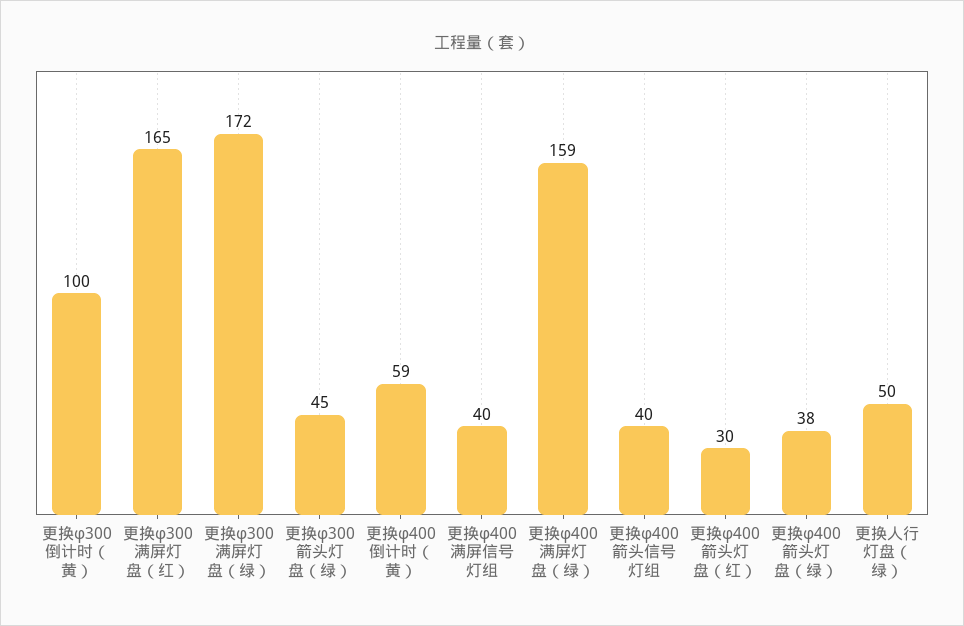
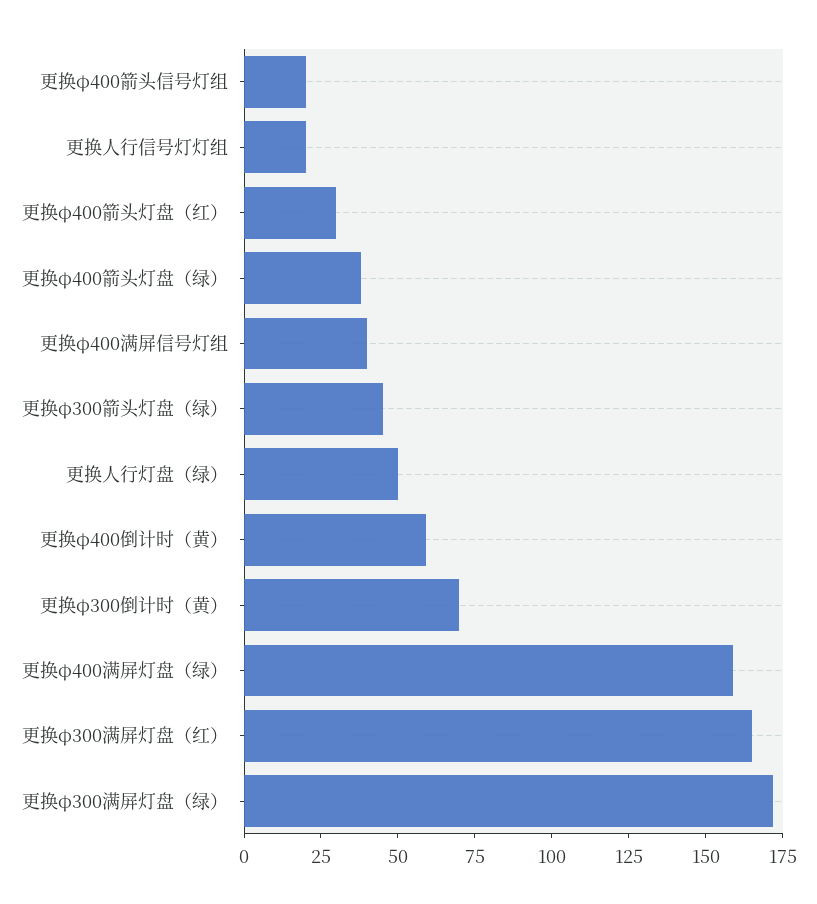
  {
-   "更换φ300倒计时（黄）": 100,
+   "更换φ300倒计时（黄）": 70,
    "更换φ300满屏灯盘（红）": 165,
    "更换φ300满屏灯盘（绿）": 172,
    "更换φ300箭头灯盘（绿）": 45,
    "更换φ400倒计时（黄）": 59,
    "更换φ400满屏信号灯组": 40,
    "更换φ400满屏灯盘（绿）": 159,
-   "更换φ400箭头信号灯组": 40,
+   "更换φ400箭头信号灯组": 20,
    "更换φ400箭头灯盘（红）": 30,
    "更换φ400箭头灯盘（绿）": 38,
-   "更换人行灯盘（绿）": 50
+   "更换人行灯盘（绿）": 50,
+   "更换人行信号灯灯组": 20
  }

